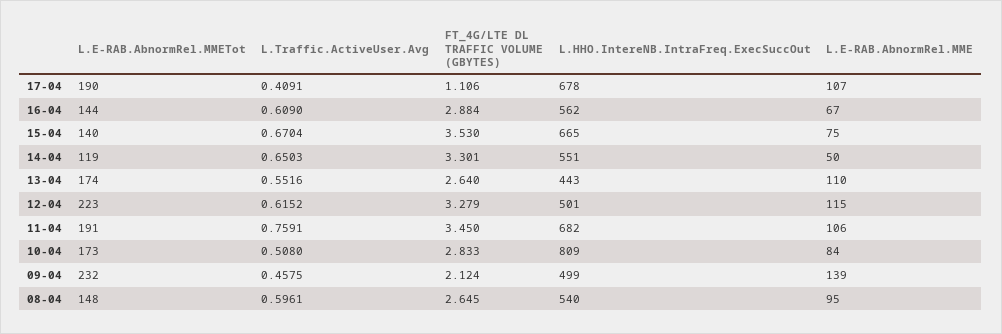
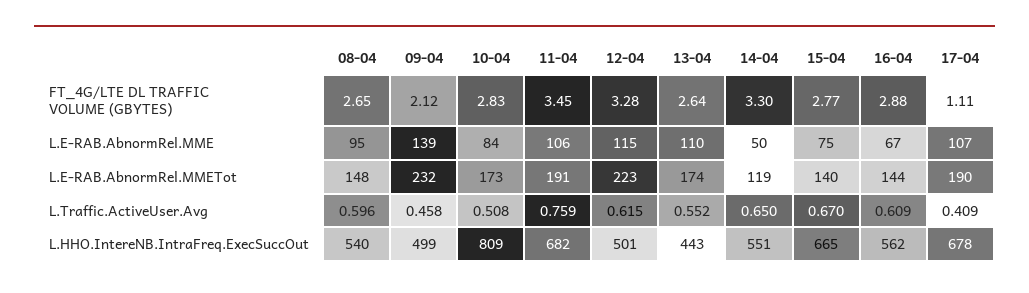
  {
    "L.E-RAB.AbnormRel.MMETot": {
      "17-04": 190,
      "16-04": 144,
      "15-04": 140,
      "14-04": 119,
      "13-04": 174,
      "12-04": 223,
      "11-04": 191,
      "10-04": 173,
      "09-04": 232,
      "08-04": 148
    },
    "L.Traffic.ActiveUser.Avg": {
      "17-04": 0.4091,
      "16-04": 0.609,
      "15-04": 0.6704,
      "14-04": 0.6503,
      "13-04": 0.5516,
      "12-04": 0.6152,
      "11-04": 0.7591,
      "10-04": 0.508,
      "09-04": 0.4575,
      "08-04": 0.5961
    },
    "FT_4G/LTE DL TRAFFIC VOLUME (GBYTES)": {
      "17-04": 1.106,
      "16-04": 2.884,
-     "15-04": 3.53,
+     "15-04": 2.77,
      "14-04": 3.301,
      "13-04": 2.64,
      "12-04": 3.279,
      "11-04": 3.45,
      "10-04": 2.833,
      "09-04": 2.124,
      "08-04": 2.645
    },
    "L.HHO.IntereNB.IntraFreq.ExecSuccOut": {
      "17-04": 678,
      "16-04": 562,
      "15-04": 665,
      "14-04": 551,
      "13-04": 443,
      "12-04": 501,
      "11-04": 682,
      "10-04": 809,
      "09-04": 499,
      "08-04": 540
    },
    "L.E-RAB.AbnormRel.MME": {
      "17-04": 107,
      "16-04": 67,
      "15-04": 75,
      "14-04": 50,
      "13-04": 110,
      "12-04": 115,
      "11-04": 106,
      "10-04": 84,
      "09-04": 139,
      "08-04": 95
    }
  }

